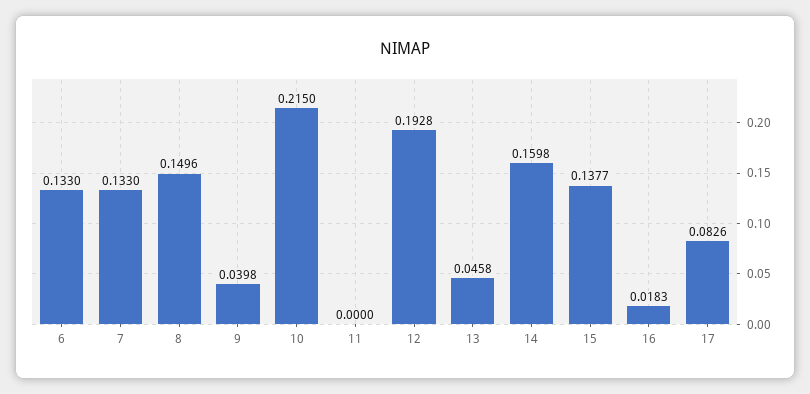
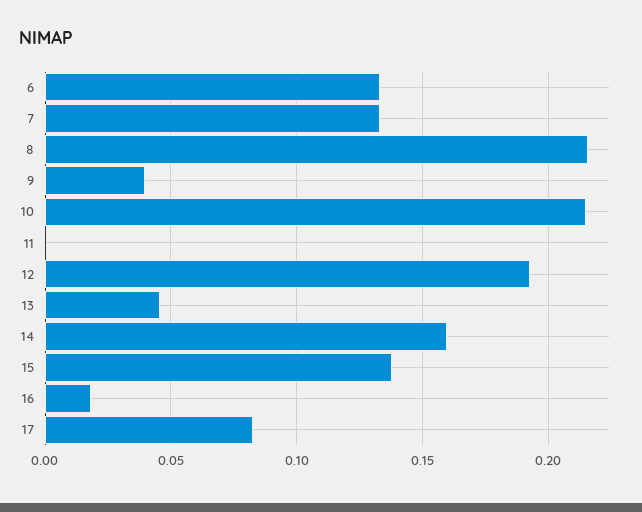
  {
    "6": 0.133,
    "7": 0.133,
-   "8": 0.1496,
+   "8": 0.215,
    "9": 0.0398,
    "10": 0.215,
    "11": 0,
    "12": 0.1928,
    "13": 0.0458,
    "14": 0.1598,
    "15": 0.1377,
    "16": 0.0183,
    "17": 0.0826
  }

